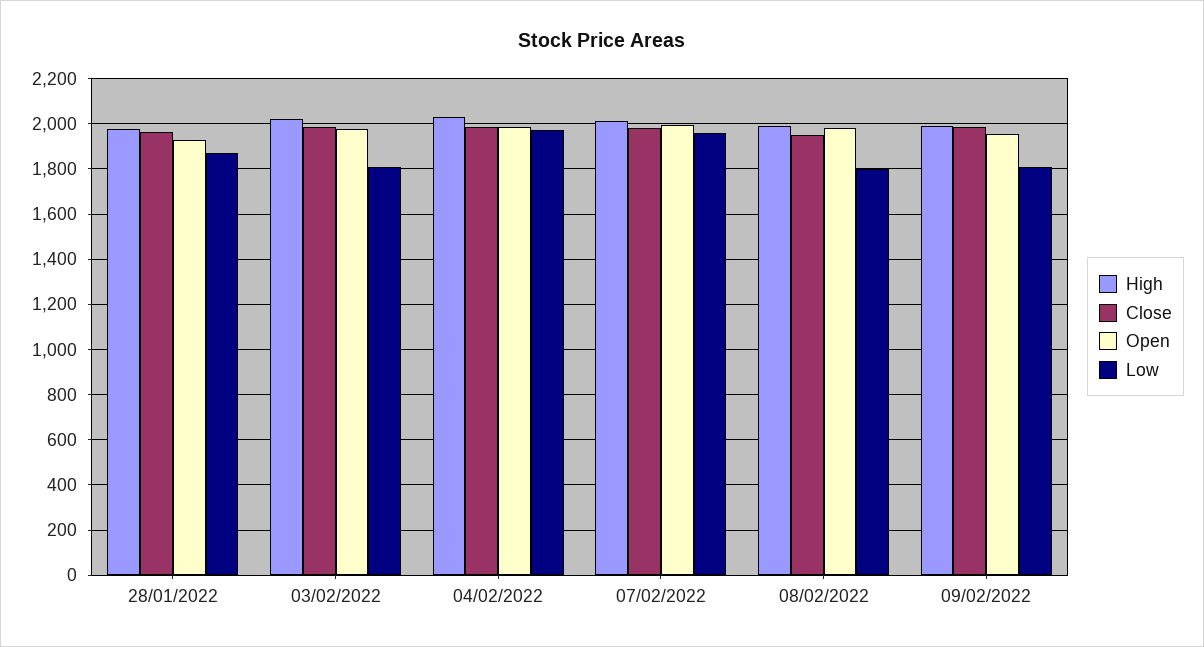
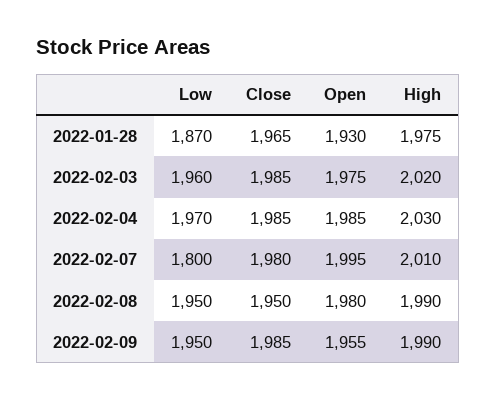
  {
    "High": {
      "28/01/2022": 1975,
      "03/02/2022": 2020,
      "04/02/2022": 2030,
      "07/02/2022": 2010,
      "08/02/2022": 1990,
      "09/02/2022": 1990
    },
    "Close": {
      "28/01/2022": 1965,
      "03/02/2022": 1985,
      "04/02/2022": 1985,
      "07/02/2022": 1980,
      "08/02/2022": 1950,
      "09/02/2022": 1985
    },
    "Open": {
      "28/01/2022": 1930,
      "03/02/2022": 1975,
      "04/02/2022": 1985,
      "07/02/2022": 1995,
      "08/02/2022": 1980,
      "09/02/2022": 1955
    },
    "Low": {
      "28/01/2022": 1870,
-     "03/02/2022": 1800,
+     "03/02/2022": 1960,
      "04/02/2022": 1970,
-     "07/02/2022": 1950,
+     "07/02/2022": 1800,
-     "08/02/2022": 1800,
+     "08/02/2022": 1950,
-     "09/02/2022": 1800
+     "09/02/2022": 1950
    }
  }

